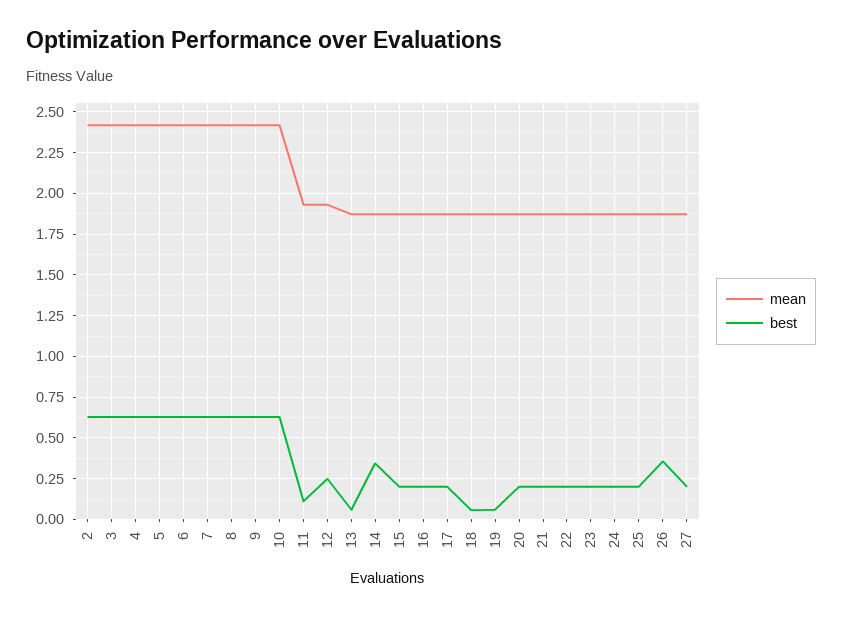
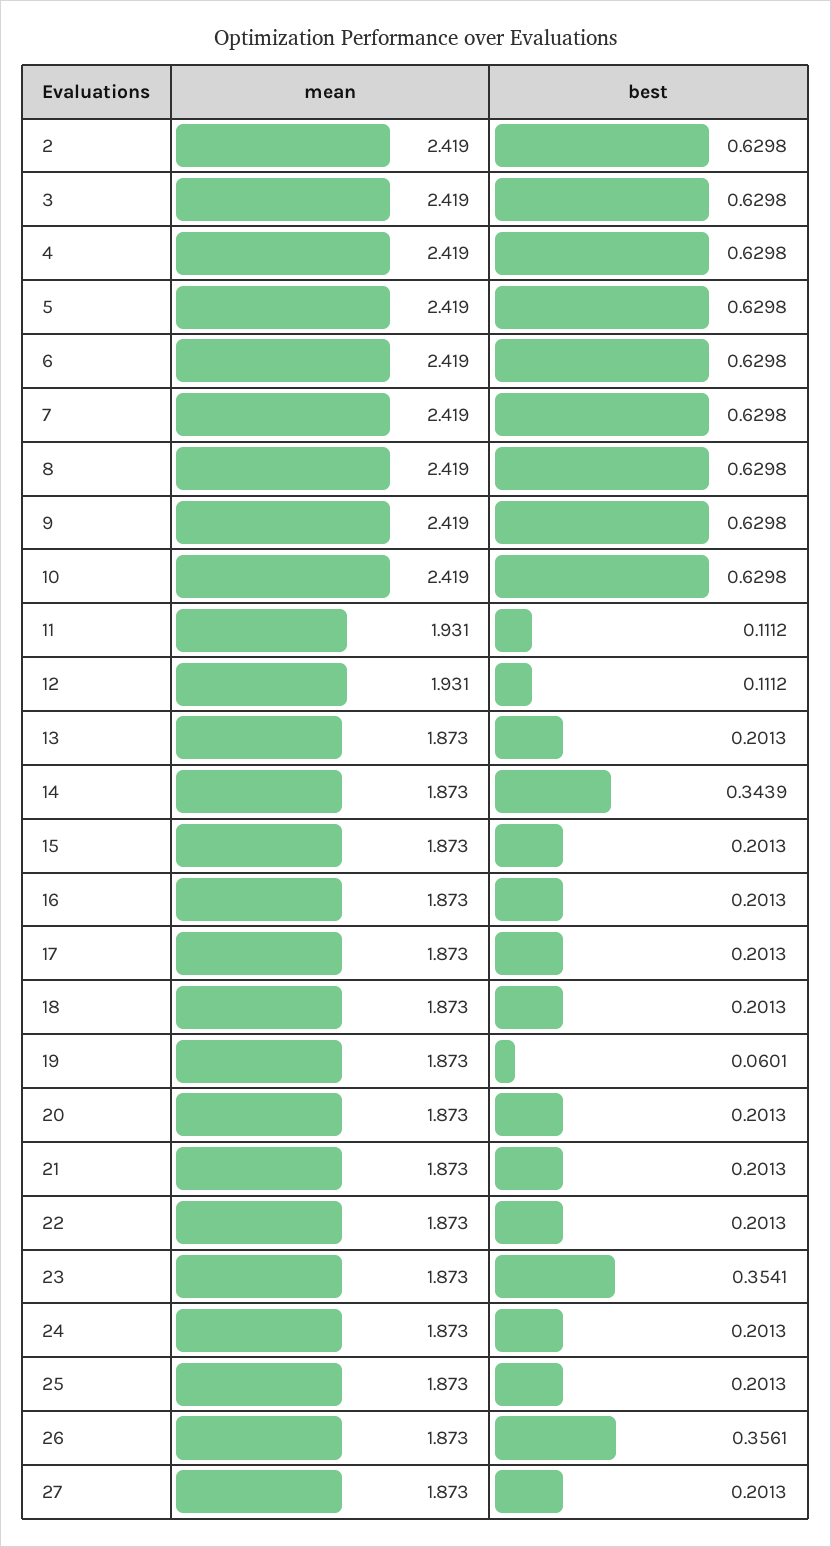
  {
    "mean": {
      "2": 2.419,
      "3": 2.419,
      "4": 2.419,
      "5": 2.419,
      "6": 2.419,
      "7": 2.419,
      "8": 2.419,
      "9": 2.419,
      "10": 2.419,
      "11": 1.931,
      "12": 1.931,
      "13": 1.873,
      "14": 1.873,
      "15": 1.873,
      "16": 1.873,
      "17": 1.873,
      "18": 1.873,
      "19": 1.873,
      "20": 1.873,
      "21": 1.873,
      "22": 1.873,
      "23": 1.873,
      "24": 1.873,
      "25": 1.873,
      "26": 1.873,
      "27": 1.873
    },
    "best": {
      "2": 0.6298,
      "3": 0.6298,
      "4": 0.6298,
      "5": 0.6298,
      "6": 0.6298,
      "7": 0.6298,
      "8": 0.6298,
      "9": 0.6298,
      "10": 0.6298,
      "11": 0.1112,
-     "12": 0.25,
+     "12": 0.1112,
-     "13": 0.05,
+     "13": 0.2013,
      "14": 0.3439,
      "15": 0.2013,
      "16": 0.2013,
      "17": 0.2013,
-     "18": 0.05,
+     "18": 0.2013,
      "19": 0.0601,
      "20": 0.2013,
      "21": 0.2013,
      "22": 0.2013,
-     "23": 0.2,
+     "23": 0.3541,
      "24": 0.2013,
      "25": 0.2013,
      "26": 0.3561,
      "27": 0.2013
    }
  }

